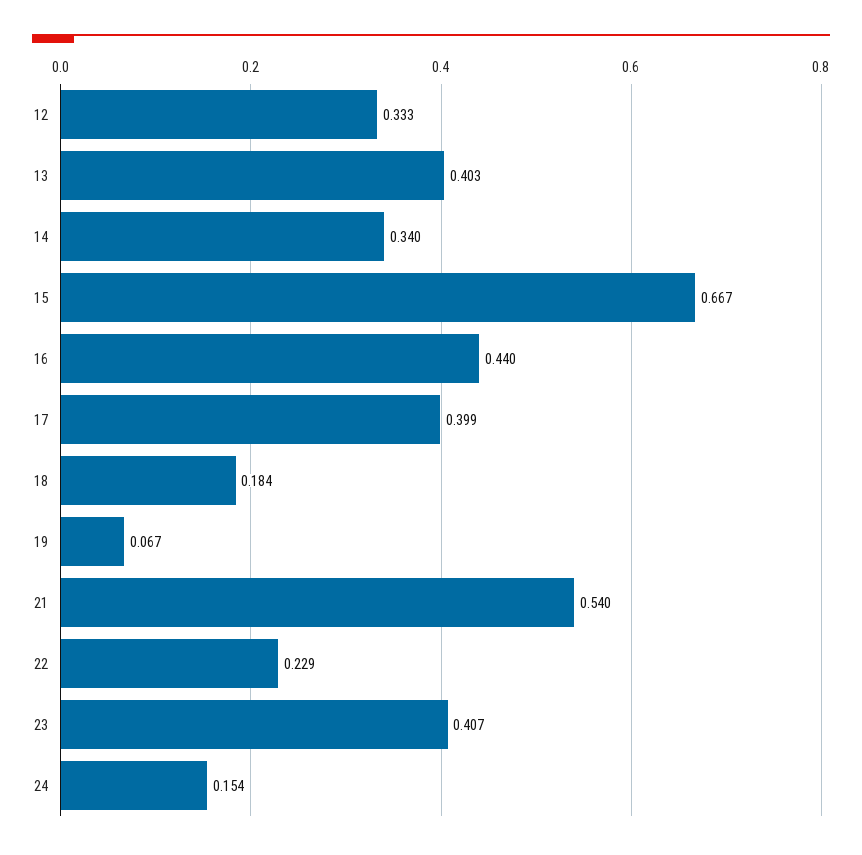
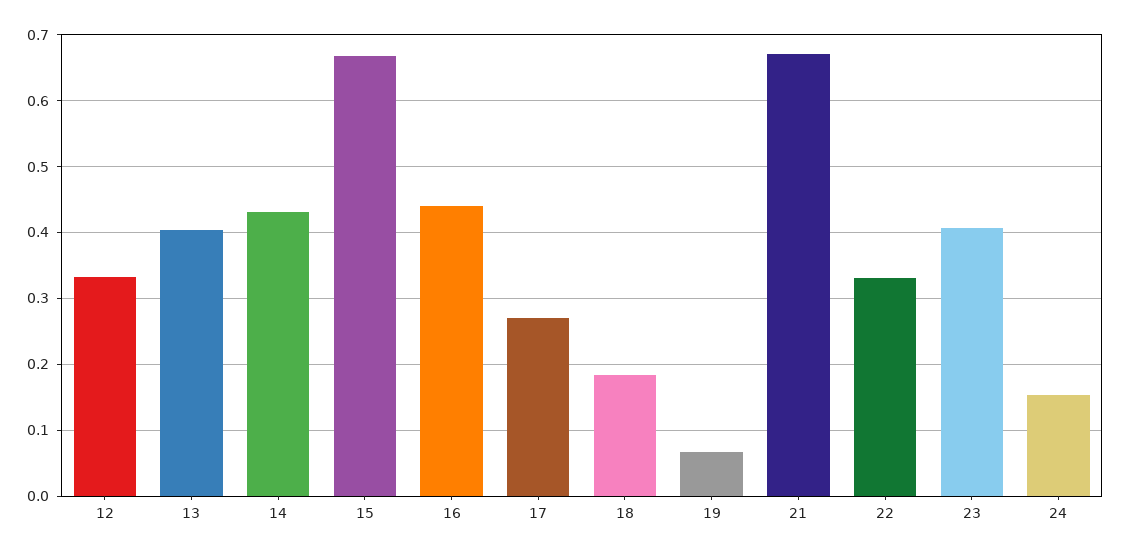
  {
    "12": 0.333,
    "13": 0.403,
-   "14": 0.34,
+   "14": 0.43,
    "15": 0.667,
    "16": 0.44,
-   "17": 0.399,
+   "17": 0.27,
    "18": 0.184,
    "19": 0.067,
-   "21": 0.54,
+   "21": 0.67,
-   "22": 0.229,
+   "22": 0.33,
    "23": 0.407,
    "24": 0.154
  }

